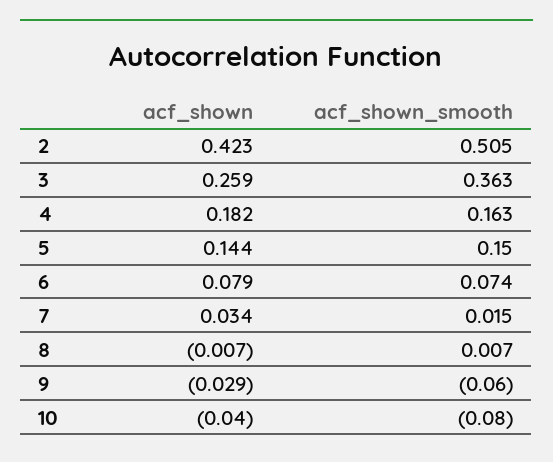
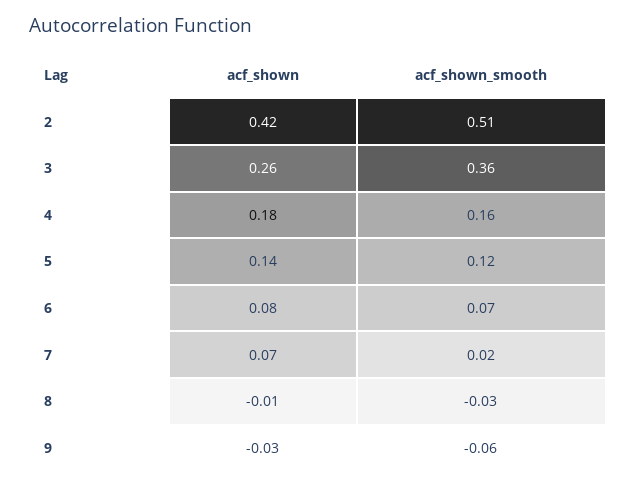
  {
    "acf_shown": {
      "2": 0.423,
      "3": 0.259,
      "4": 0.182,
      "5": 0.144,
      "6": 0.079,
-     "7": 0.034,
+     "7": 0.07,
      "8": -0.007,
-     "9": -0.029,
+     "9": -0.029
-     "10": -0.04
    },
    "acf_shown_smooth": {
      "2": 0.505,
      "3": 0.363,
      "4": 0.163,
-     "5": 0.15,
+     "5": 0.12,
      "6": 0.074,
      "7": 0.015,
-     "8": 0.007,
+     "8": -0.03,
-     "9": -0.06,
+     "9": -0.06
-     "10": -0.08
    }
  }

